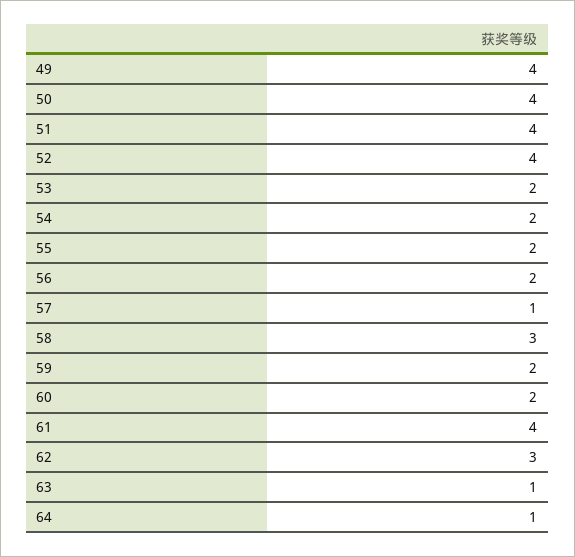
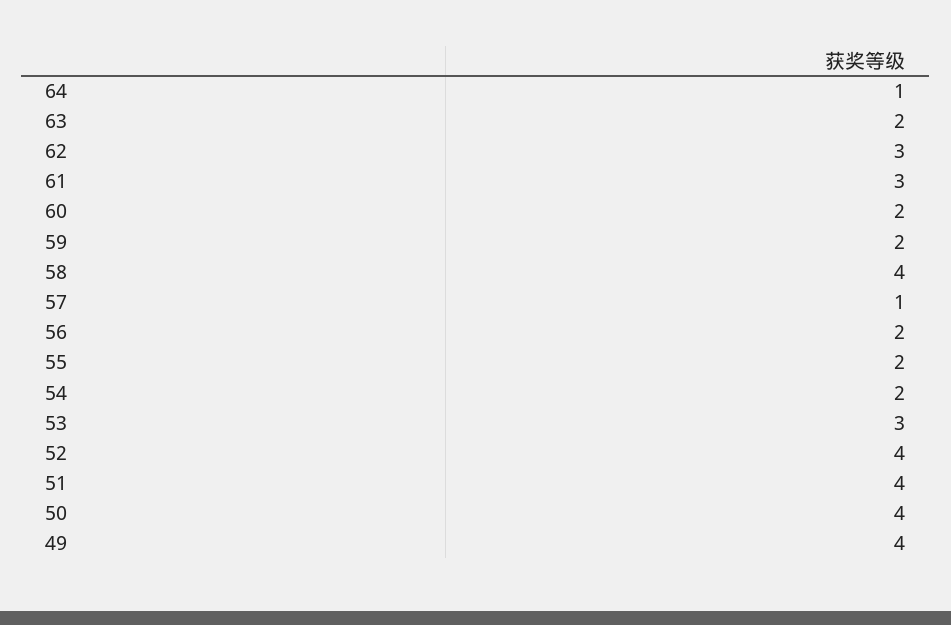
  {
    "49": 4,
    "50": 4,
    "51": 4,
    "52": 4,
-   "53": 2,
+   "53": 3,
    "54": 2,
    "55": 2,
    "56": 2,
    "57": 1,
-   "58": 3,
+   "58": 4,
    "59": 2,
    "60": 2,
-   "61": 4,
+   "61": 3,
    "62": 3,
-   "63": 1,
+   "63": 2,
    "64": 1
  }

